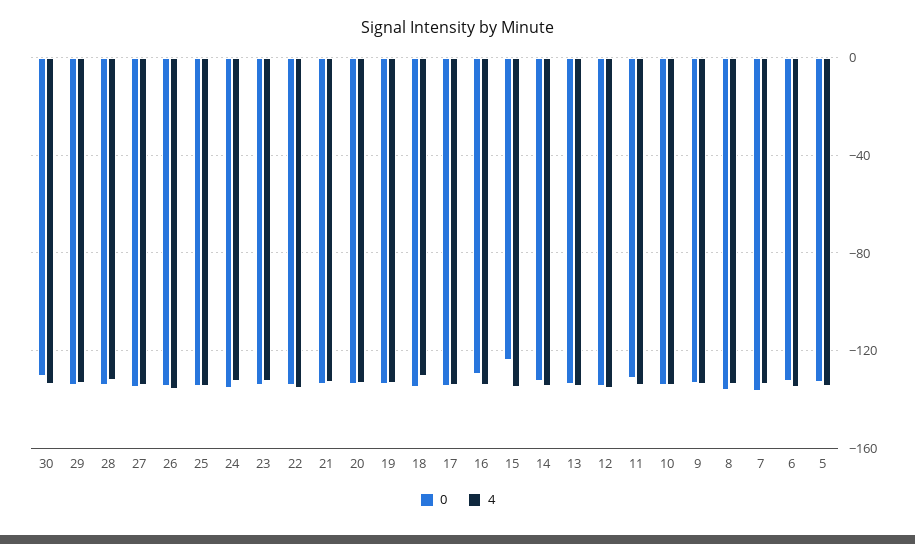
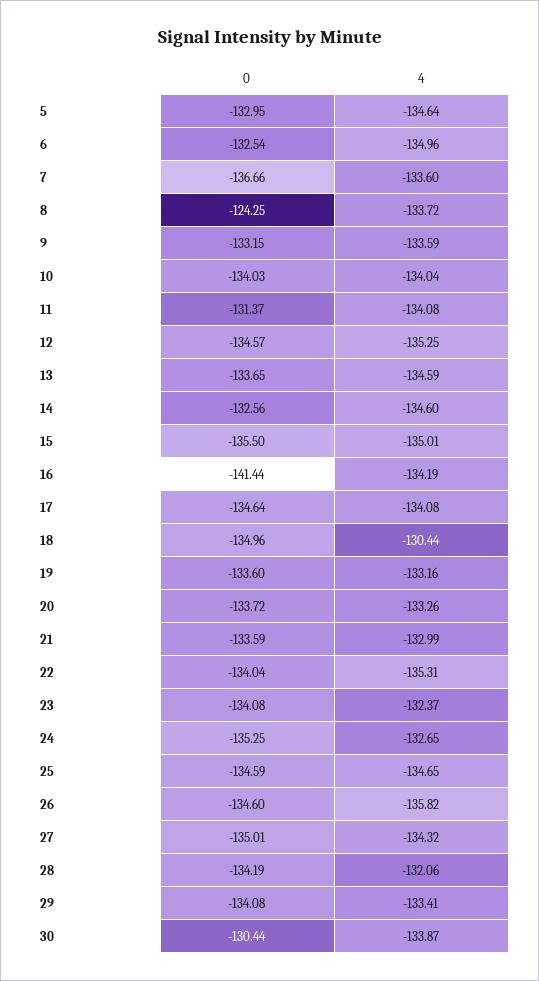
  {
    "0": {
      "30": -130.44,
      "29": -134.08,
      "28": -134.19,
      "27": -135.01,
      "26": -134.6,
      "25": -134.59,
      "24": -135.25,
      "23": -134.08,
      "22": -134.04,
      "21": -133.59,
      "20": -133.72,
      "19": -133.6,
      "18": -134.96,
      "17": -134.64,
-     "16": -130,
+     "16": -141.44,
-     "15": -125,
+     "15": -135.5,
      "14": -132.56,
      "13": -133.65,
      "12": -134.57,
      "11": -131.37,
      "10": -134.03,
      "9": -133.15,
-     "8": -135,
+     "8": -124.25,
      "7": -136.66,
      "6": -132.54,
      "5": -132.95
    },
    "4": {
      "30": -133.87,
      "29": -133.41,
      "28": -132.06,
      "27": -134.32,
      "26": -135.82,
      "25": -134.65,
      "24": -132.65,
      "23": -132.37,
      "22": -135.31,
      "21": -132.99,
      "20": -133.26,
      "19": -133.16,
      "18": -130.44,
      "17": -134.08,
      "16": -134.19,
      "15": -135.01,
      "14": -134.6,
      "13": -134.59,
      "12": -135.25,
      "11": -134.08,
      "10": -134.04,
      "9": -133.59,
      "8": -133.72,
      "7": -133.6,
      "6": -134.96,
      "5": -134.64
    }
  }

